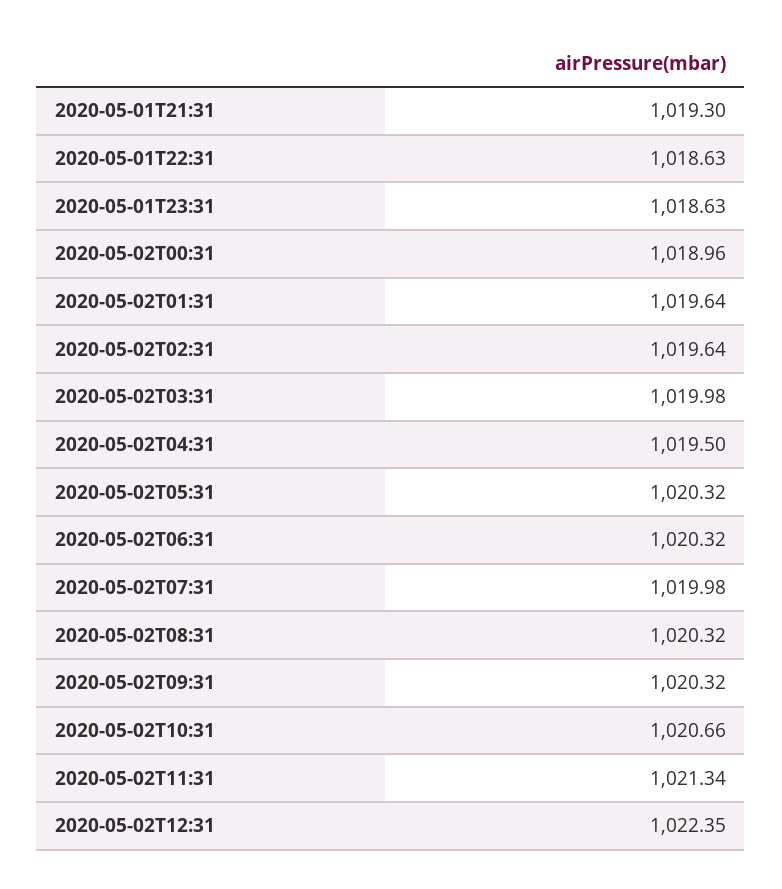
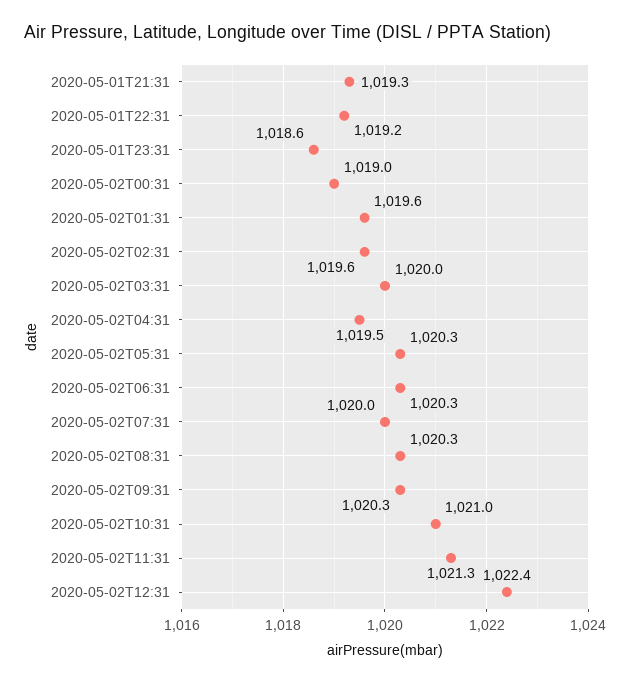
  {
    "2020-05-01T21:31": 1019.3,
-   "2020-05-01T22:31": 1018.63,
+   "2020-05-01T22:31": 1019.2,
    "2020-05-01T23:31": 1018.63,
    "2020-05-02T00:31": 1018.96,
    "2020-05-02T01:31": 1019.64,
    "2020-05-02T02:31": 1019.64,
    "2020-05-02T03:31": 1019.98,
    "2020-05-02T04:31": 1019.5,
    "2020-05-02T05:31": 1020.32,
    "2020-05-02T06:31": 1020.32,
    "2020-05-02T07:31": 1019.98,
    "2020-05-02T08:31": 1020.32,
    "2020-05-02T09:31": 1020.32,
-   "2020-05-02T10:31": 1020.66,
+   "2020-05-02T10:31": 1021,
    "2020-05-02T11:31": 1021.34,
    "2020-05-02T12:31": 1022.35
  }

